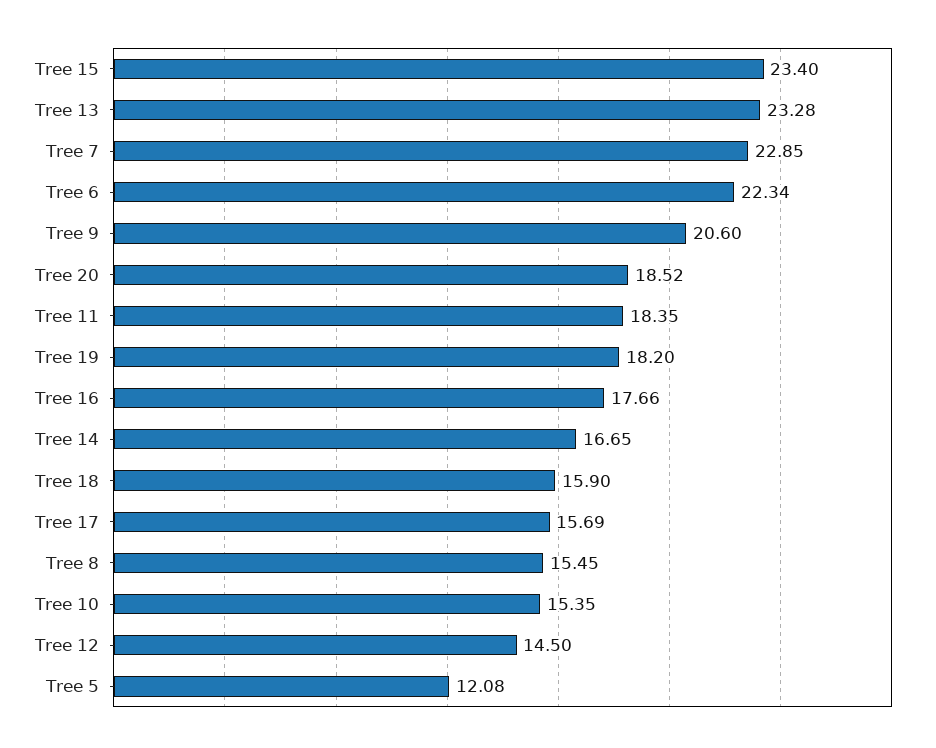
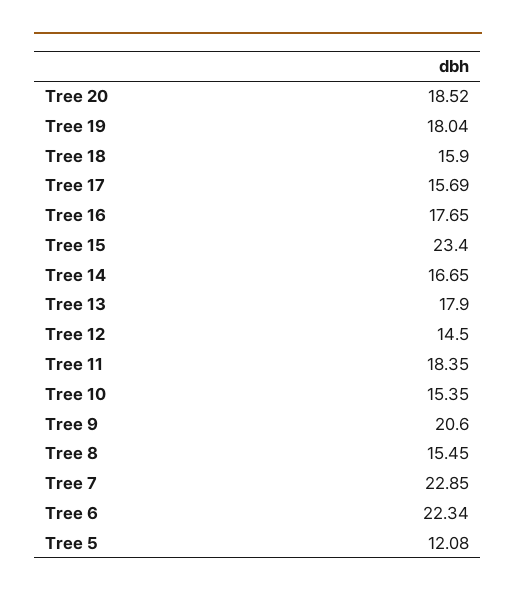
  {
    "Tree 15": 23.4,
-   "Tree 13": 23.28,
+   "Tree 13": 17.9,
    "Tree 7": 22.85,
    "Tree 6": 22.34,
    "Tree 9": 20.6,
    "Tree 20": 18.52,
    "Tree 11": 18.35,
-   "Tree 19": 18.2,
+   "Tree 19": 18.04,
-   "Tree 16": 17.66,
+   "Tree 16": 17.65,
    "Tree 14": 16.65,
    "Tree 18": 15.9,
    "Tree 17": 15.69,
    "Tree 8": 15.45,
    "Tree 10": 15.35,
    "Tree 12": 14.5,
    "Tree 5": 12.08
  }

